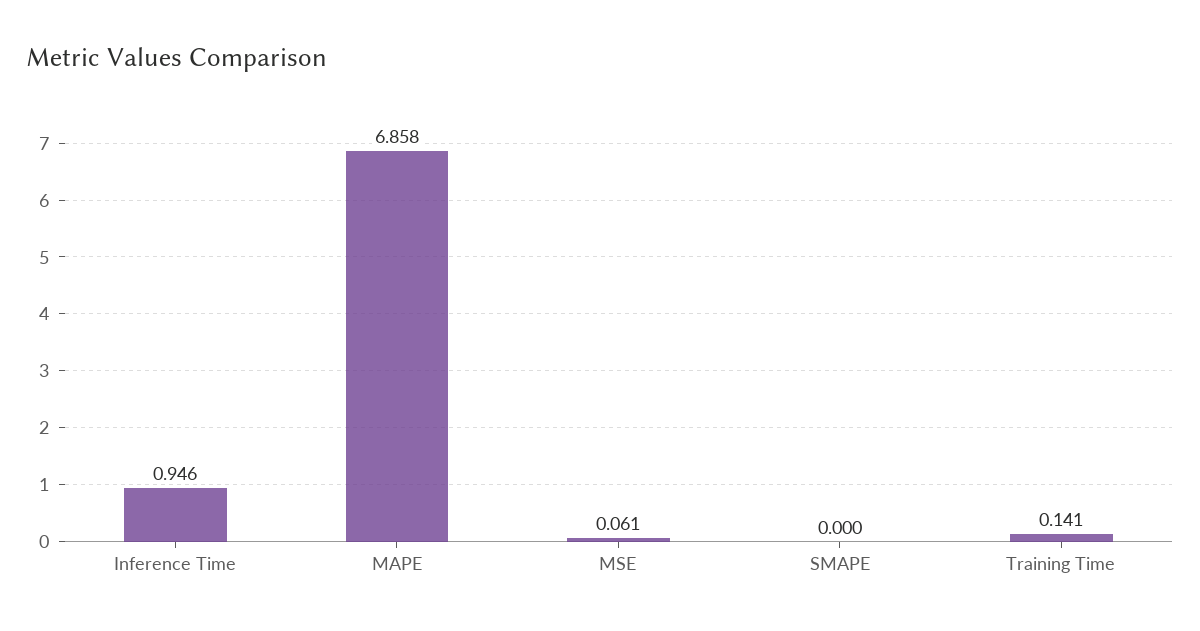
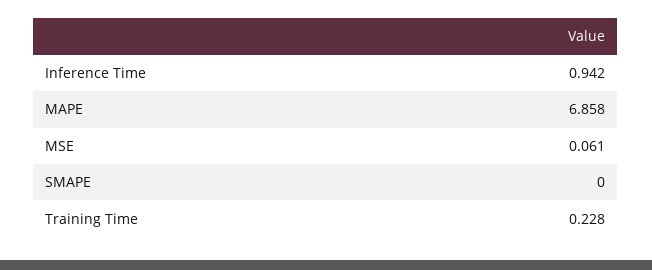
  {
-   "Inference Time": 0.946,
+   "Inference Time": 0.942,
    "MAPE": 6.858,
    "MSE": 0.061,
    "SMAPE": 0,
-   "Training Time": 0.141
+   "Training Time": 0.228
  }

